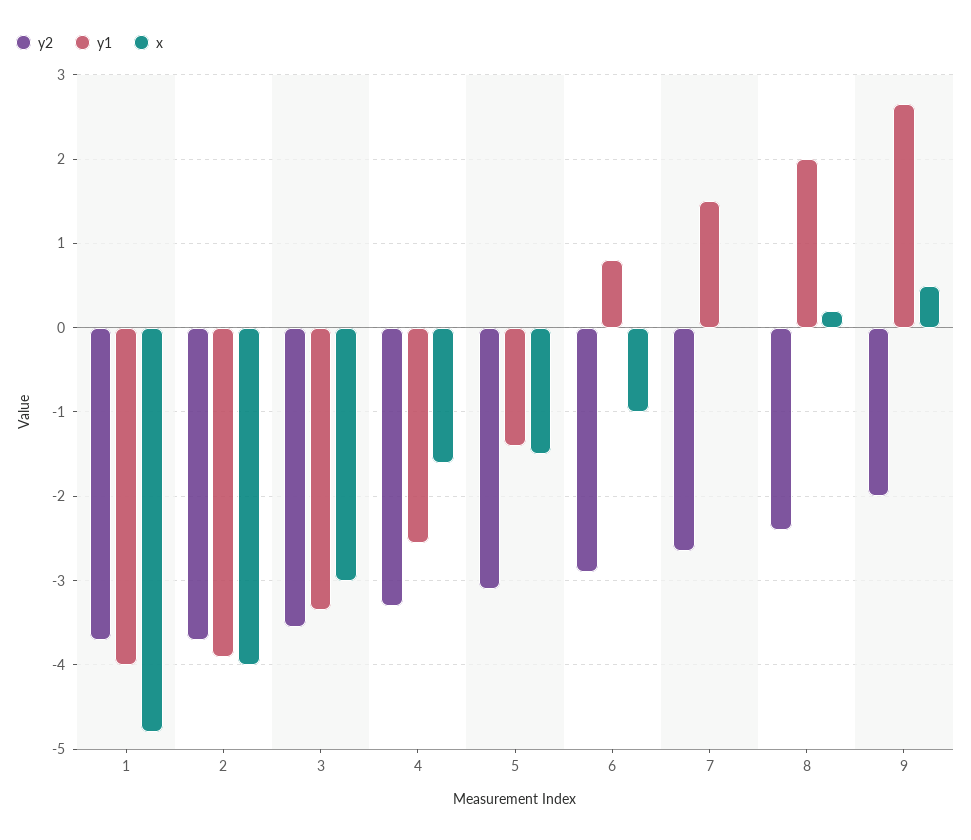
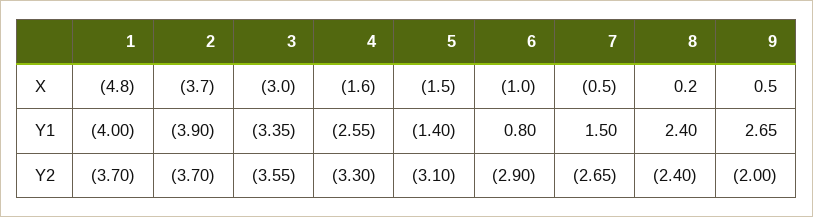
  {
    "y2": {
      "1": -3.7,
      "2": -3.7,
      "3": -3.55,
      "4": -3.3,
      "5": -3.1,
      "6": -2.9,
      "7": -2.65,
      "8": -2.4,
      "9": -2
    },
    "y1": {
      "1": -4,
      "2": -3.9,
      "3": -3.35,
      "4": -2.55,
      "5": -1.4,
      "6": 0.8,
      "7": 1.5,
-     "8": 2,
+     "8": 2.4,
      "9": 2.65
    },
    "x": {
      "1": -4.8,
-     "2": -4,
+     "2": -3.7,
      "3": -3,
      "4": -1.6,
      "5": -1.5,
      "6": -1,
-     "7": 0,
+     "7": -0.5,
      "8": 0.2,
      "9": 0.5
    }
  }

